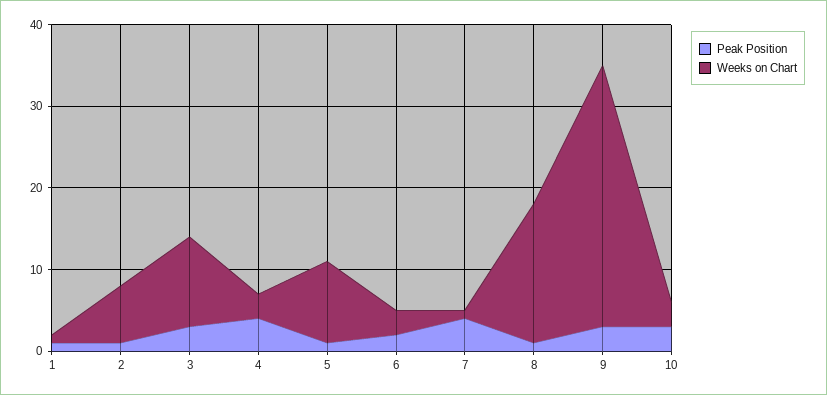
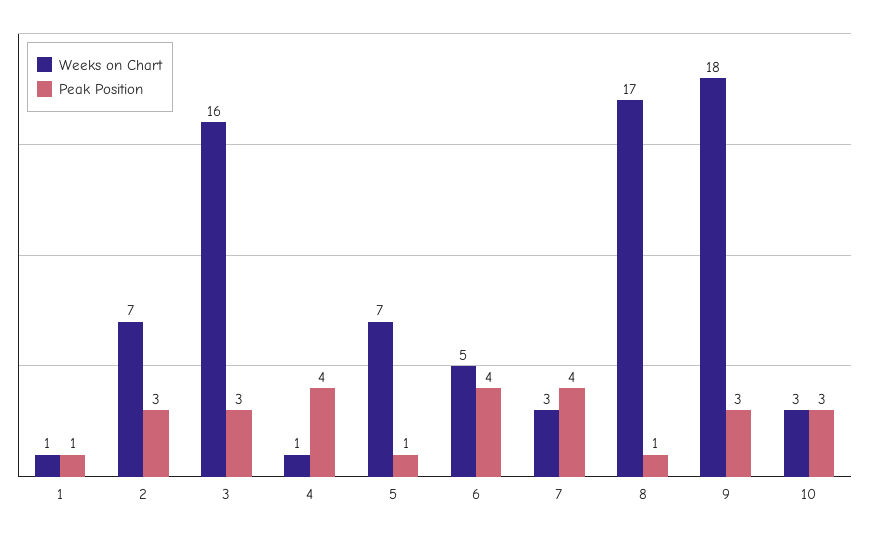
  {
    "Peak Position": {
      "1": 1,
-     "2": 1,
+     "2": 3,
      "3": 3,
      "4": 4,
      "5": 1,
-     "6": 2,
+     "6": 4,
      "7": 4,
      "8": 1,
      "9": 3,
      "10": 3
    },
    "Weeks on Chart": {
      "1": 1,
      "2": 7,
-     "3": 11,
+     "3": 16,
-     "4": 3,
+     "4": 1,
-     "5": 10,
+     "5": 7,
-     "6": 3,
+     "6": 5,
-     "7": 1,
+     "7": 3,
      "8": 17,
-     "9": 32,
+     "9": 18,
      "10": 3
    }
  }

